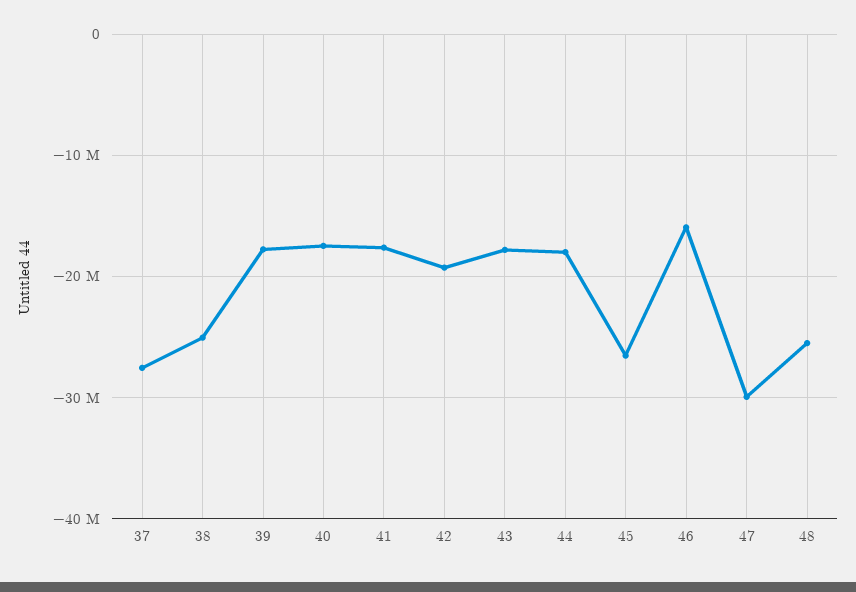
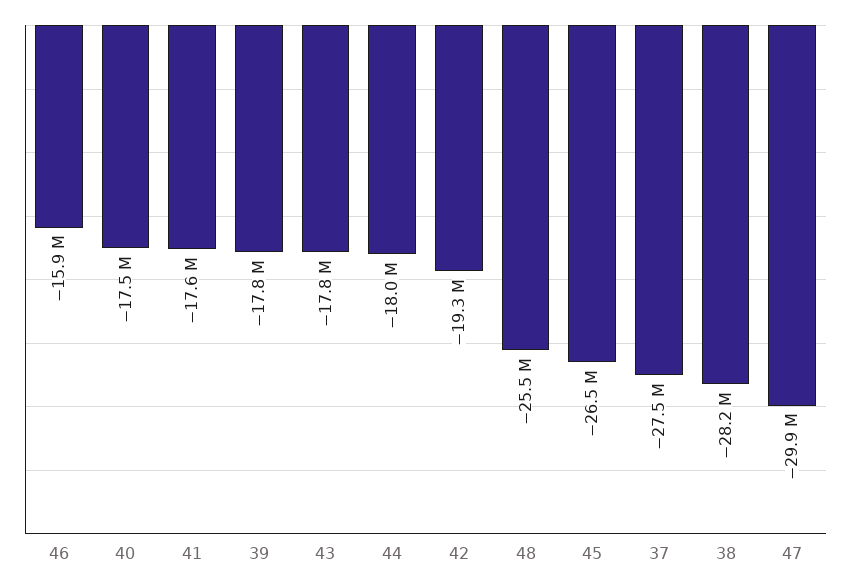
  {
    "37": -27500000,
-   "38": -25000000,
+   "38": -28200000,
    "39": -17800000,
    "40": -17500000,
    "41": -17600000,
    "42": -19300000,
    "43": -17800000,
    "44": -18000000,
    "45": -26500000,
    "46": -15900000,
    "47": -29900000,
    "48": -25500000
  }

